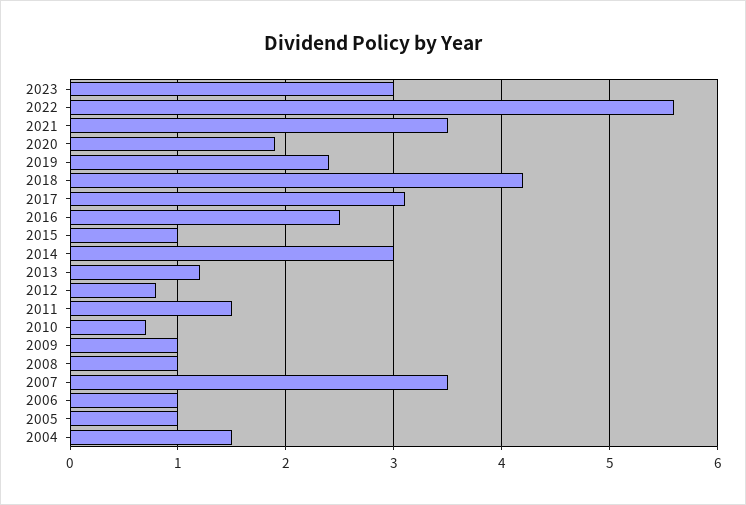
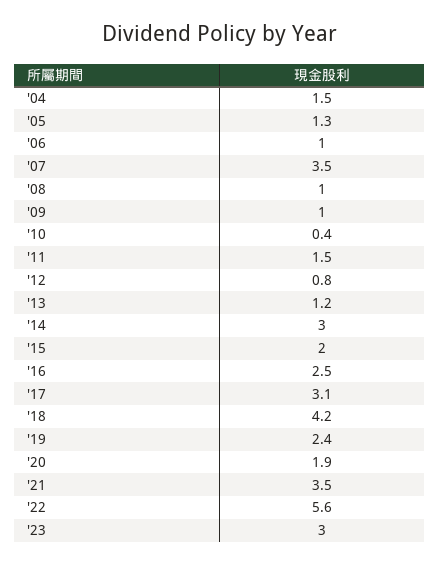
  {
    "2023": 3,
    "2022": 5.6,
    "2021": 3.5,
    "2020": 1.9,
    "2019": 2.4,
    "2018": 4.2,
    "2017": 3.1,
    "2016": 2.5,
-   "2015": 1,
+   "2015": 2,
    "2014": 3,
    "2013": 1.2,
    "2012": 0.8,
    "2011": 1.5,
-   "2010": 0.7,
+   "2010": 0.4,
    "2009": 1,
    "2008": 1,
    "2007": 3.5,
    "2006": 1,
-   "2005": 1,
+   "2005": 1.3,
    "2004": 1.5
  }

